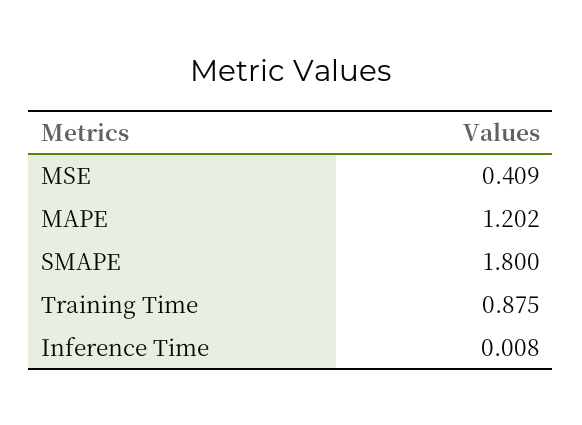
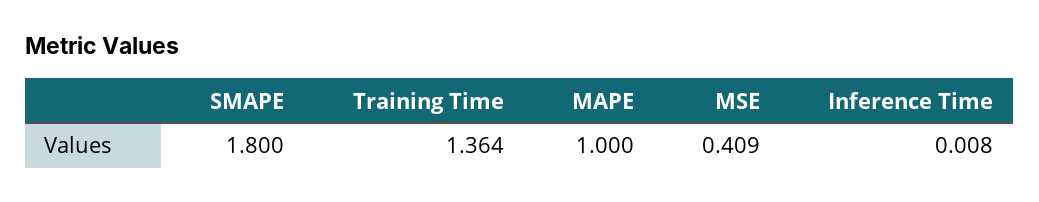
  {
    "MSE": 0.409,
-   "MAPE": 1.202,
+   "MAPE": 1,
    "SMAPE": 1.8,
-   "Training Time": 0.875,
+   "Training Time": 1.364,
    "Inference Time": 0.008
  }

